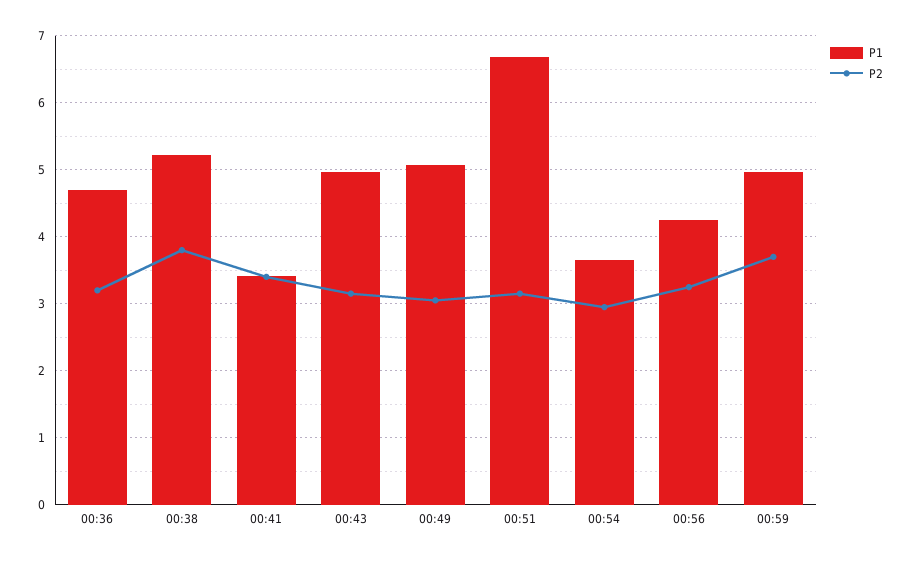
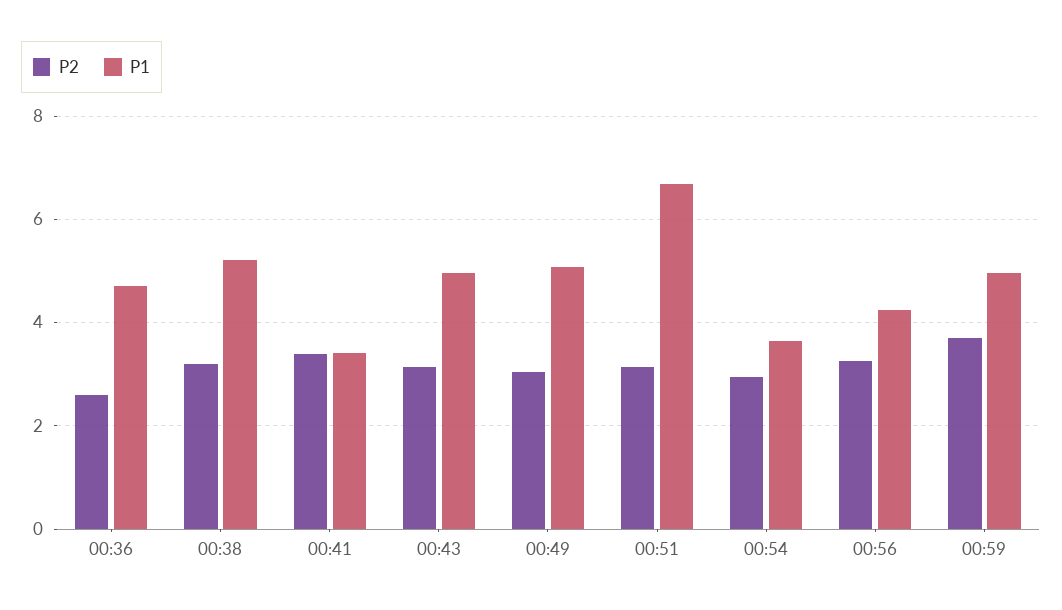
  {
    "P1": {
      "00:36": 4.7,
      "00:38": 5.2,
      "00:41": 3.4,
      "00:43": 5,
      "00:49": 5.1,
      "00:51": 6.7,
      "00:54": 3.7,
      "00:56": 4.3,
      "00:59": 5
    },
    "P2": {
-     "00:36": 3.2,
+     "00:36": 2.6,
-     "00:38": 3.8,
+     "00:38": 3.2,
      "00:41": 3.4,
      "00:43": 3.2,
      "00:49": 3.1,
      "00:51": 3.2,
      "00:54": 3,
      "00:56": 3.3,
      "00:59": 3.7
    }
  }

